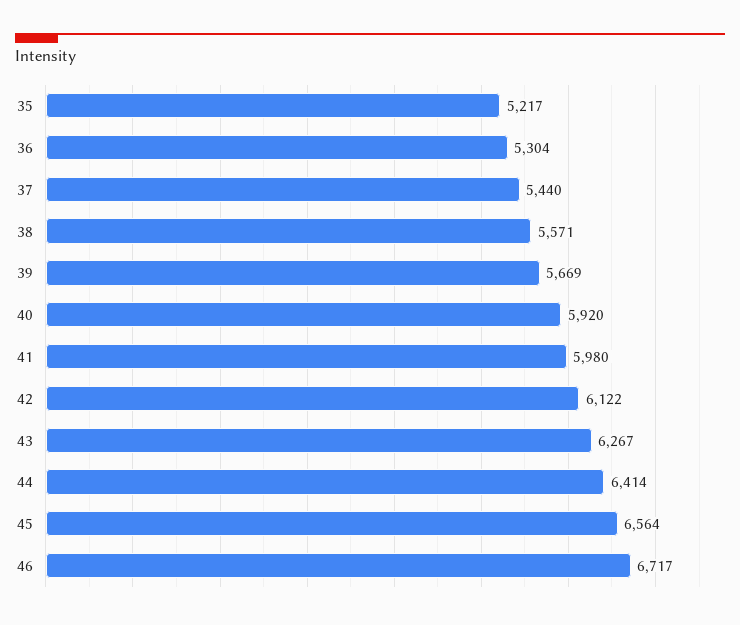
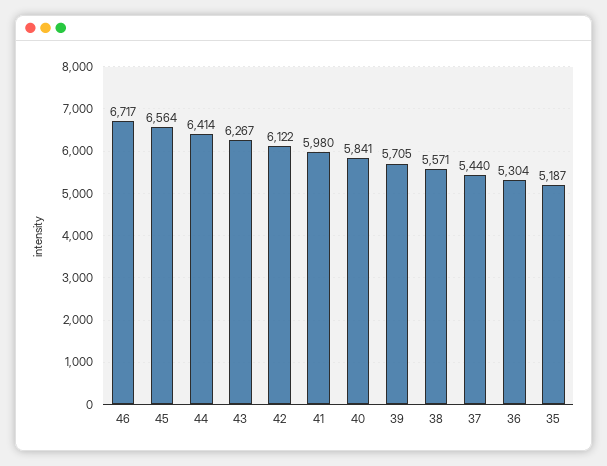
  {
-   "35": 5217,
+   "35": 5187,
    "36": 5304,
    "37": 5440,
    "38": 5571,
-   "39": 5669,
+   "39": 5705,
-   "40": 5920,
+   "40": 5841,
    "41": 5980,
    "42": 6122,
    "43": 6267,
    "44": 6414,
    "45": 6564,
    "46": 6717
  }

